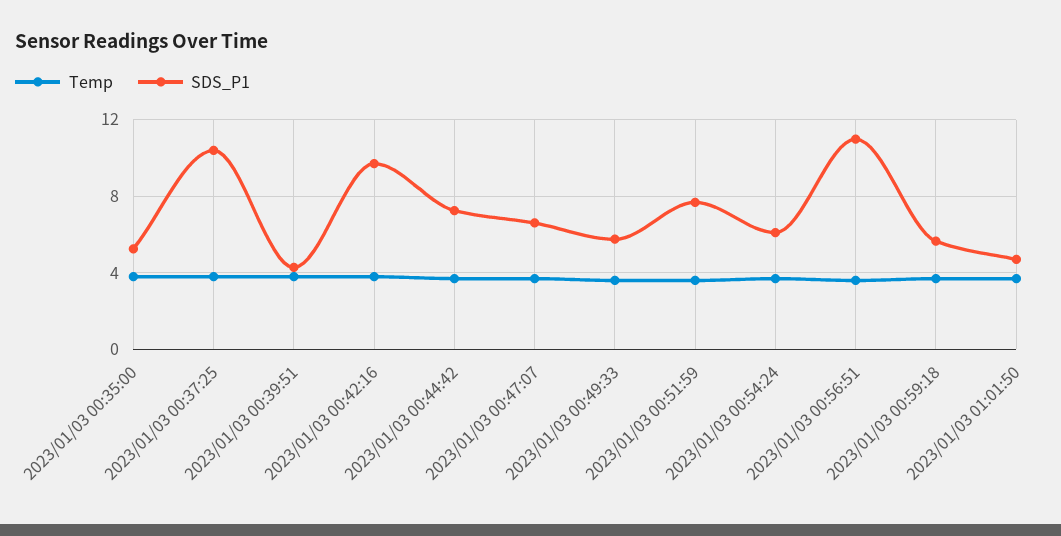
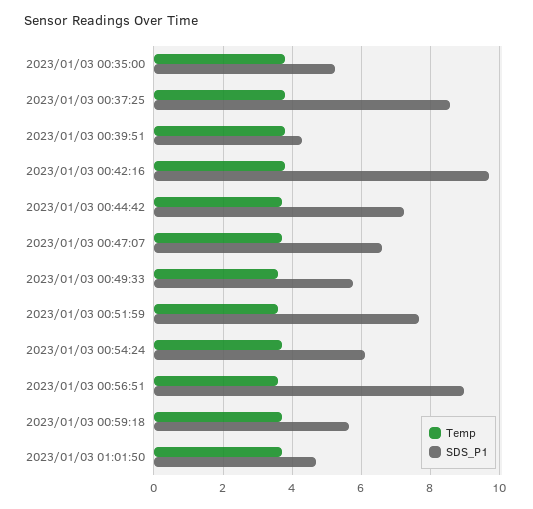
  {
    "Temp": {
      "2023/01/03 00:35:00": 3.8,
      "2023/01/03 00:37:25": 3.8,
      "2023/01/03 00:39:51": 3.8,
      "2023/01/03 00:42:16": 3.8,
      "2023/01/03 00:44:42": 3.8,
      "2023/01/03 00:47:07": 3.8,
      "2023/01/03 00:49:33": 3.6,
      "2023/01/03 00:51:59": 3.6,
      "2023/01/03 00:54:24": 3.8,
      "2023/01/03 00:56:51": 3.6,
      "2023/01/03 00:59:18": 3.8,
      "2023/01/03 01:01:50": 3.8
    },
    "SDS_P1": {
      "2023/01/03 00:35:00": 5.2,
-     "2023/01/03 00:37:25": 10.5,
+     "2023/01/03 00:37:25": 8.6,
      "2023/01/03 00:39:51": 4.2,
      "2023/01/03 00:42:16": 9.8,
      "2023/01/03 00:44:42": 7.2,
      "2023/01/03 00:47:07": 6.6,
      "2023/01/03 00:49:33": 5.8,
      "2023/01/03 00:51:59": 7.6,
      "2023/01/03 00:54:24": 6.2,
-     "2023/01/03 00:56:51": 11,
+     "2023/01/03 00:56:51": 9,
      "2023/01/03 00:59:18": 5.6,
      "2023/01/03 01:01:50": 4.8
    }
  }

